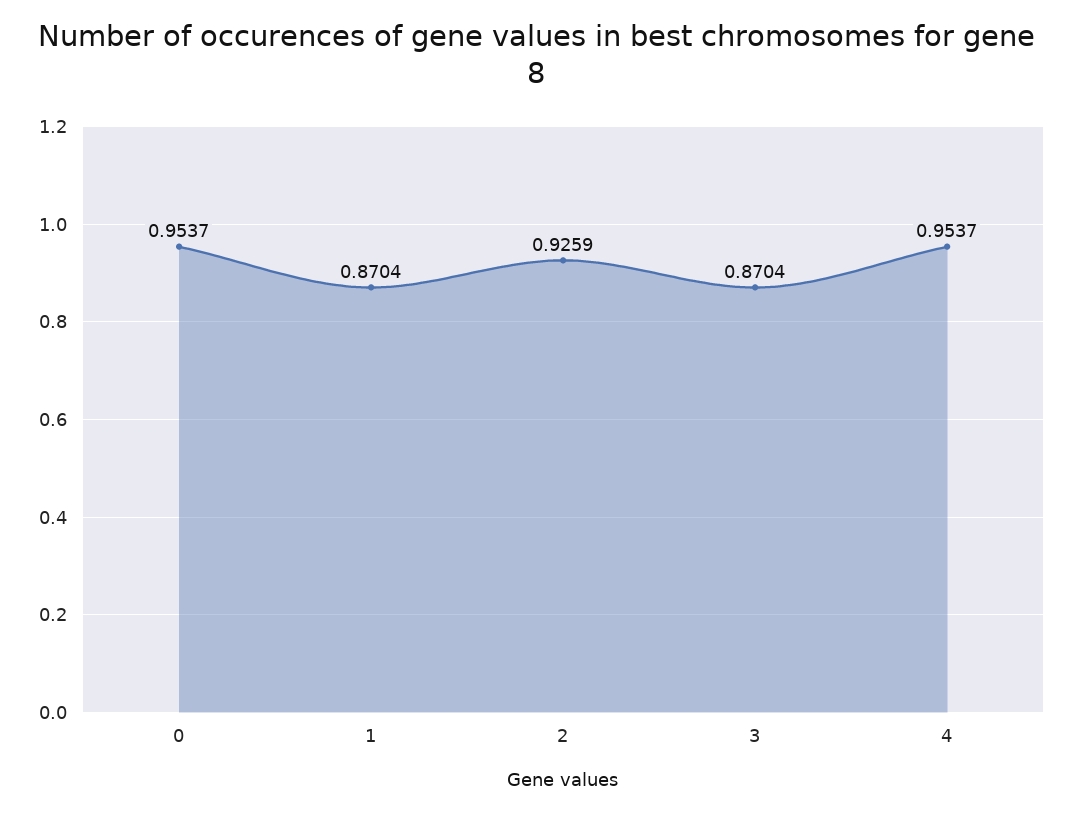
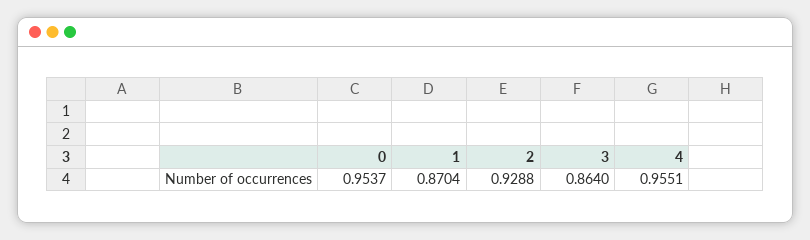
  {
    "0": 0.9537,
    "1": 0.8704,
-   "2": 0.9259,
+   "2": 0.9288,
-   "3": 0.8704,
+   "3": 0.864,
-   "4": 0.9537
+   "4": 0.9551
  }

